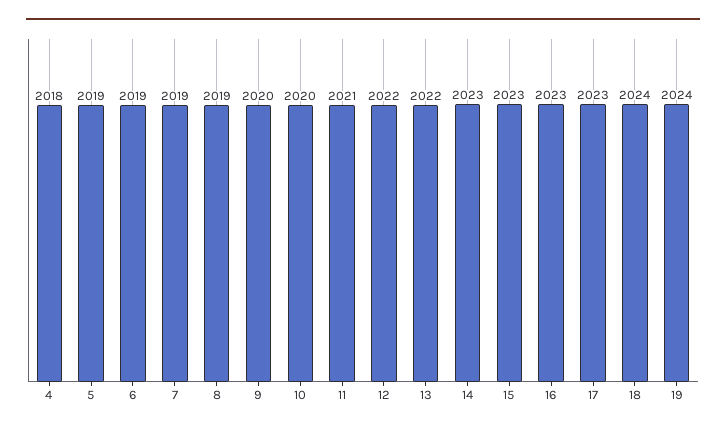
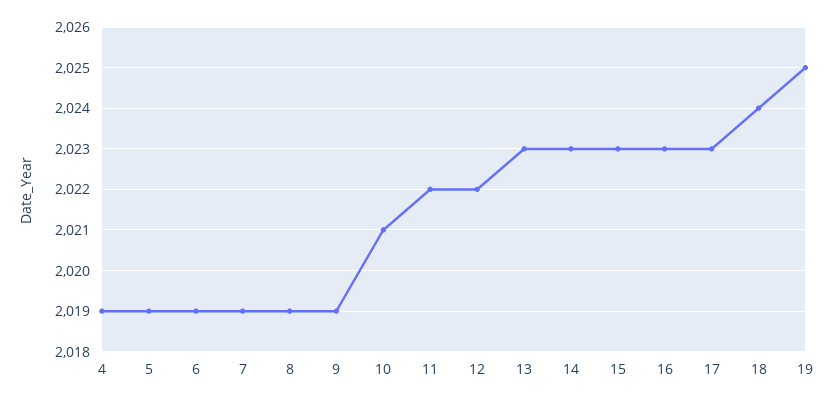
  {
-   "4": 2018,
+   "4": 2019,
    "5": 2019,
    "6": 2019,
    "7": 2019,
    "8": 2019,
-   "9": 2020,
+   "9": 2019,
-   "10": 2020,
+   "10": 2021,
-   "11": 2021,
+   "11": 2022,
    "12": 2022,
-   "13": 2022,
+   "13": 2023,
    "14": 2023,
    "15": 2023,
    "16": 2023,
    "17": 2023,
    "18": 2024,
-   "19": 2024
+   "19": 2025
  }

